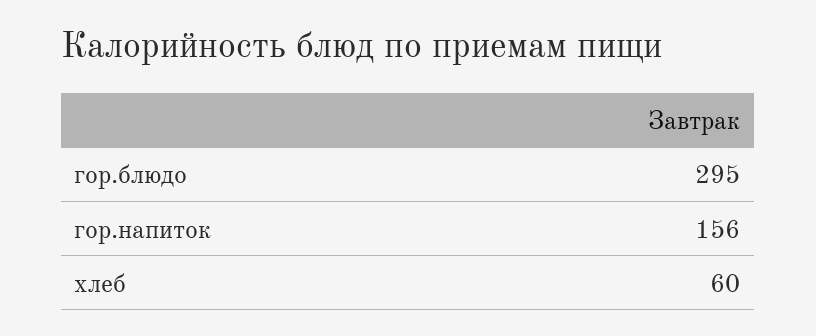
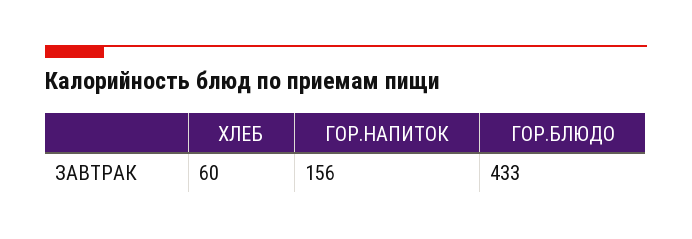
  {
-   "гор.блюдо": 295,
+   "гор.блюдо": 433,
    "гор.напиток": 156,
    "хлеб": 60
  }

